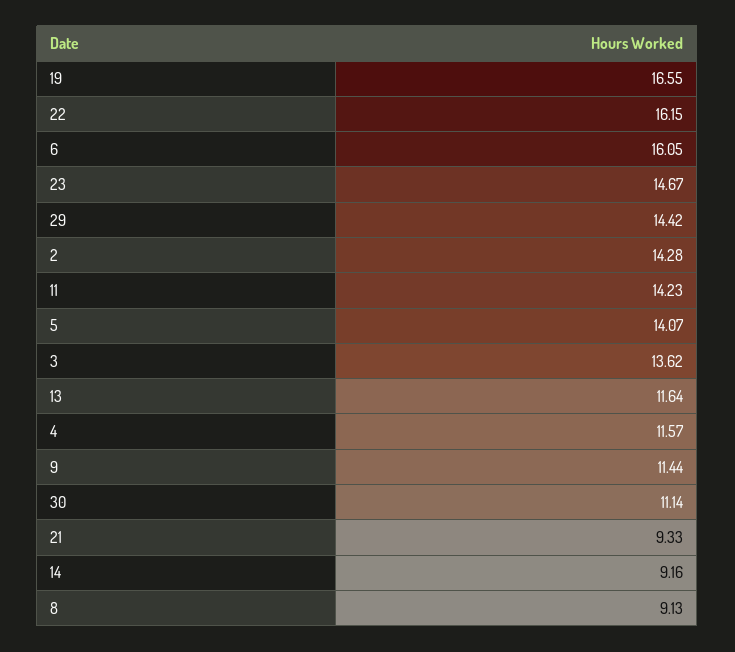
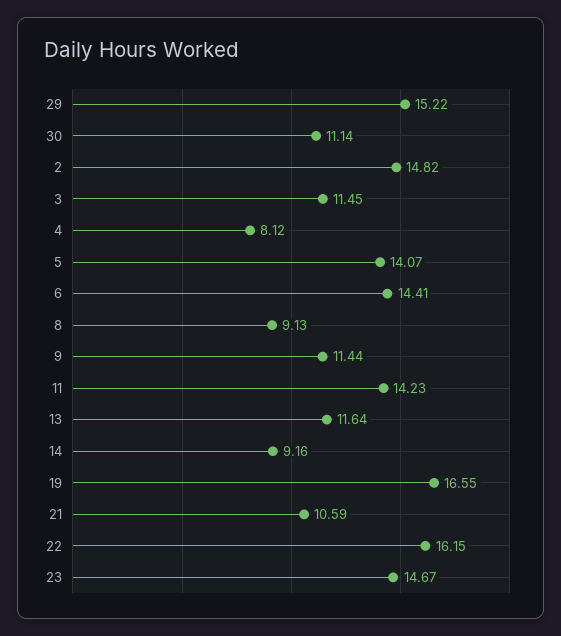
  {
    "19": 16.55,
    "22": 16.15,
-   "6": 16.05,
+   "6": 14.41,
    "23": 14.67,
-   "29": 14.42,
+   "29": 15.22,
-   "2": 14.28,
+   "2": 14.82,
    "11": 14.23,
    "5": 14.07,
-   "3": 13.62,
+   "3": 11.45,
    "13": 11.64,
-   "4": 11.57,
+   "4": 8.12,
    "9": 11.44,
    "30": 11.14,
-   "21": 9.33,
+   "21": 10.59,
    "14": 9.16,
    "8": 9.13
  }

